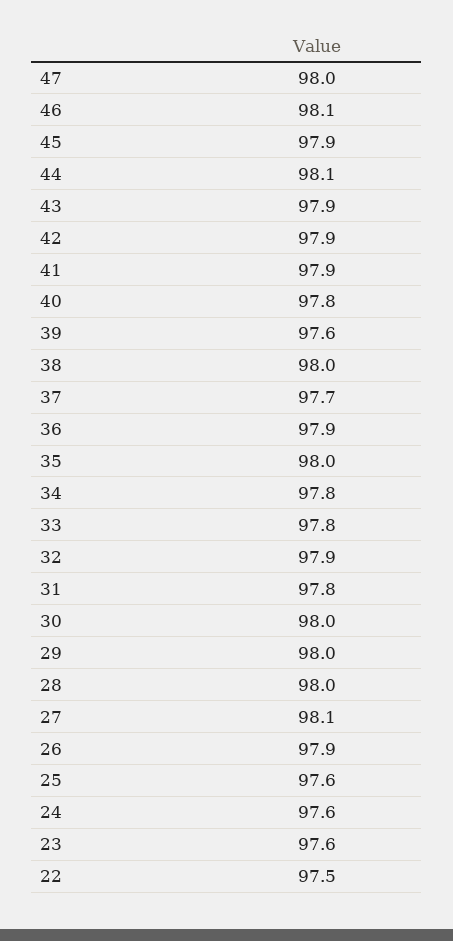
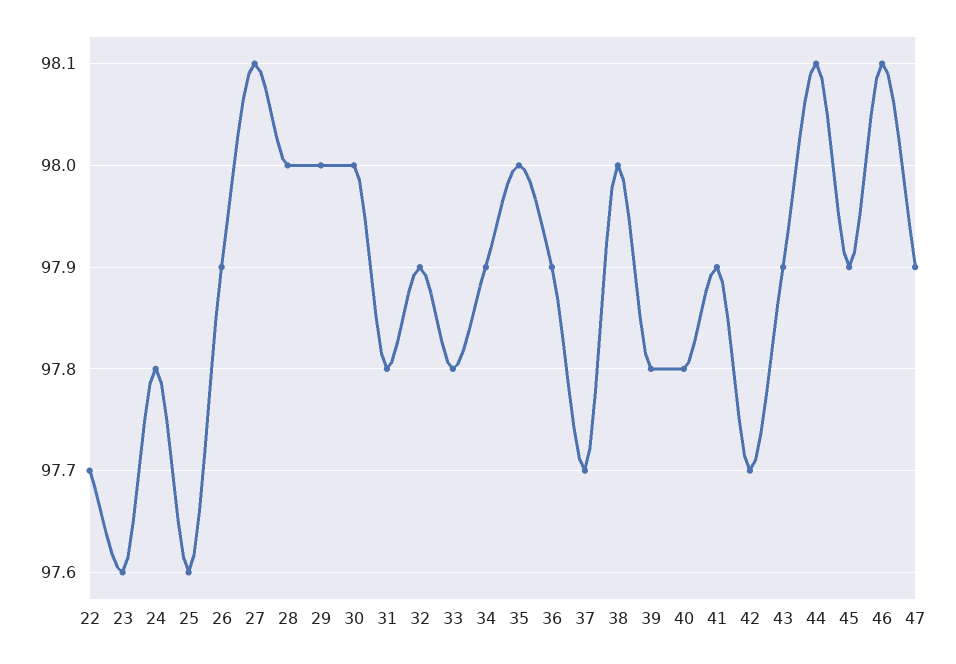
  {
-   "47": 98,
+   "47": 97.9,
    "46": 98.1,
    "45": 97.9,
    "44": 98.1,
    "43": 97.9,
-   "42": 97.9,
+   "42": 97.7,
    "41": 97.9,
    "40": 97.8,
-   "39": 97.6,
+   "39": 97.8,
    "38": 98,
    "37": 97.7,
    "36": 97.9,
    "35": 98,
-   "34": 97.8,
+   "34": 97.9,
    "33": 97.8,
    "32": 97.9,
    "31": 97.8,
    "30": 98,
    "29": 98,
    "28": 98,
    "27": 98.1,
    "26": 97.9,
    "25": 97.6,
-   "24": 97.6,
+   "24": 97.8,
    "23": 97.6,
-   "22": 97.5
+   "22": 97.7
  }

